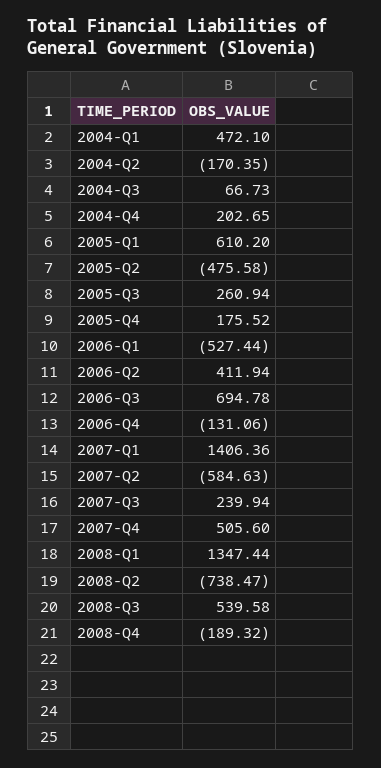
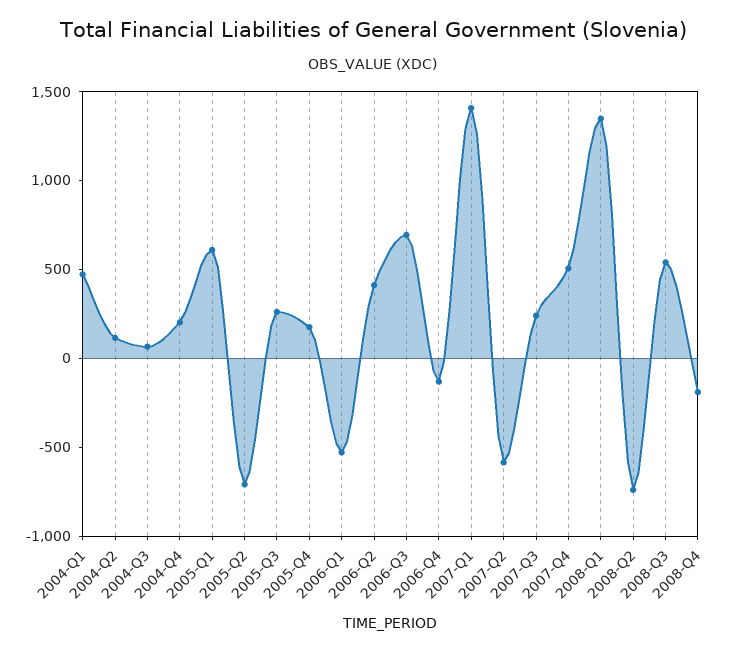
  {
    "2004-Q1": 472.1,
-   "2004-Q2": -170.35,
+   "2004-Q2": 100,
    "2004-Q3": 66.73,
    "2004-Q4": 202.65,
    "2005-Q1": 610.2,
-   "2005-Q2": -475.58,
+   "2005-Q2": -700,
    "2005-Q3": 260.94,
    "2005-Q4": 175.52,
    "2006-Q1": -527.44,
    "2006-Q2": 411.94,
    "2006-Q3": 694.78,
    "2006-Q4": -131.06,
    "2007-Q1": 1406.36,
    "2007-Q2": -584.63,
    "2007-Q3": 239.94,
    "2007-Q4": 505.6,
    "2008-Q1": 1347.44,
    "2008-Q2": -738.47,
    "2008-Q3": 539.58,
    "2008-Q4": -189.32
  }

